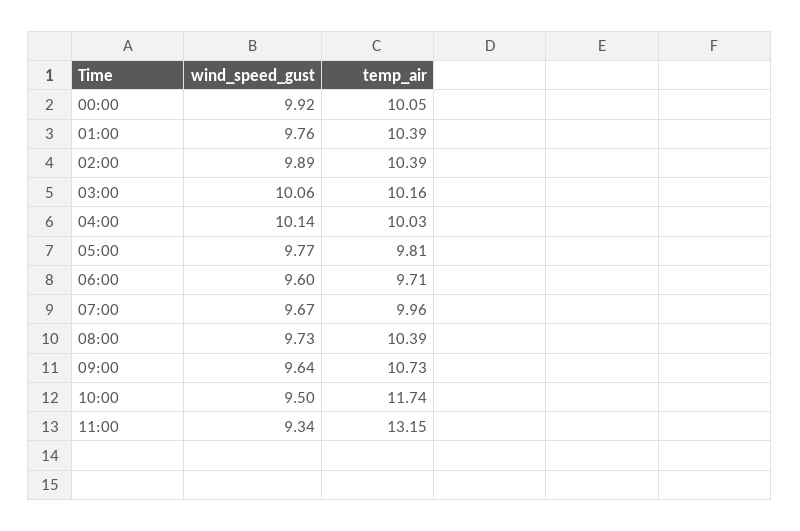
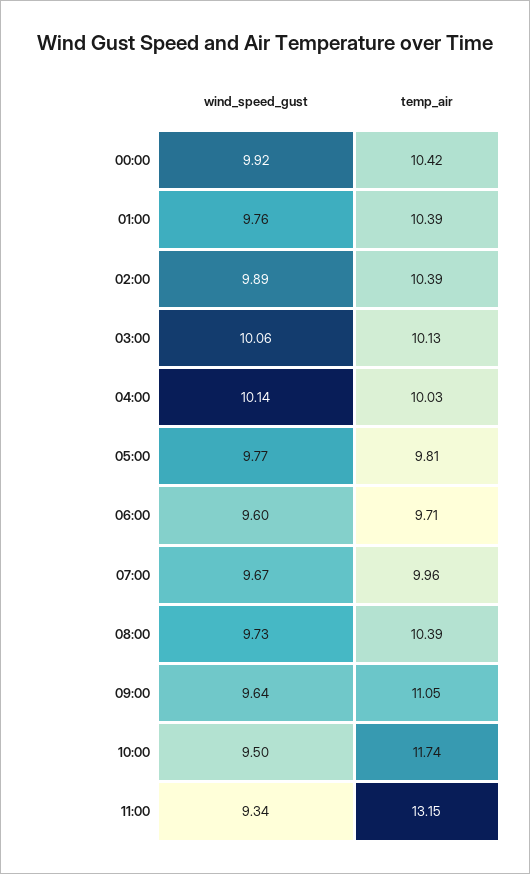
  {
    "wind_speed_gust": {
      "00:00": 9.92,
      "01:00": 9.76,
      "02:00": 9.89,
      "03:00": 10.06,
      "04:00": 10.14,
      "05:00": 9.77,
      "06:00": 9.6,
      "07:00": 9.67,
      "08:00": 9.73,
      "09:00": 9.64,
      "10:00": 9.5,
      "11:00": 9.34
    },
    "temp_air": {
-     "00:00": 10.05,
+     "00:00": 10.42,
      "01:00": 10.39,
      "02:00": 10.39,
-     "03:00": 10.16,
+     "03:00": 10.13,
      "04:00": 10.03,
      "05:00": 9.81,
      "06:00": 9.71,
      "07:00": 9.96,
      "08:00": 10.39,
-     "09:00": 10.73,
+     "09:00": 11.05,
      "10:00": 11.74,
      "11:00": 13.15
    }
  }

